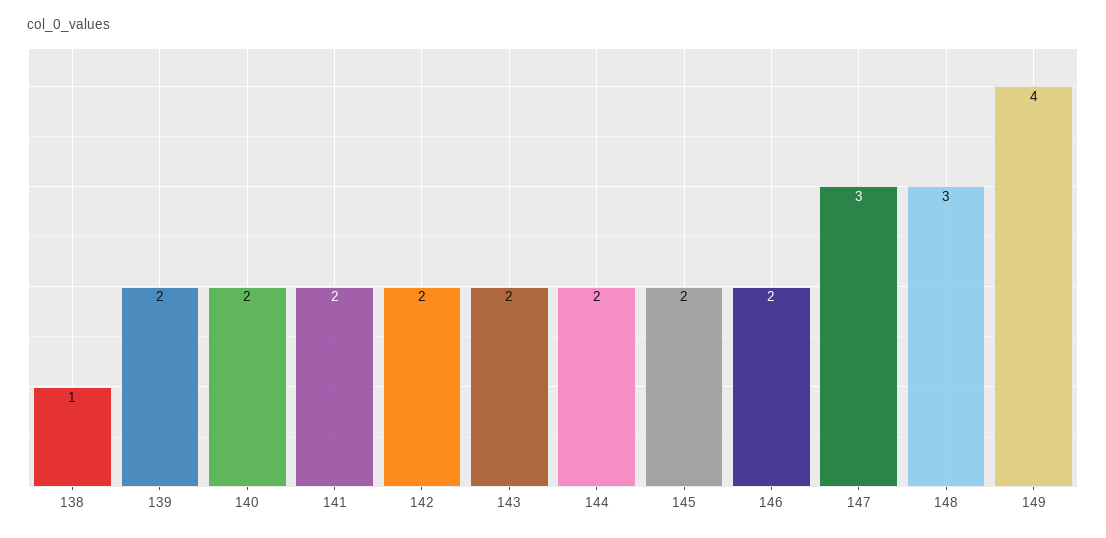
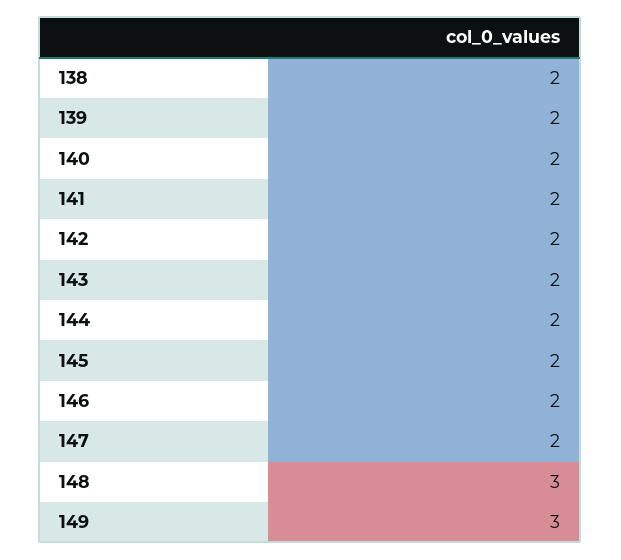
  {
-   "138": 1,
+   "138": 2,
    "139": 2,
    "140": 2,
    "141": 2,
    "142": 2,
    "143": 2,
    "144": 2,
    "145": 2,
    "146": 2,
-   "147": 3,
+   "147": 2,
    "148": 3,
-   "149": 4
+   "149": 3
  }

